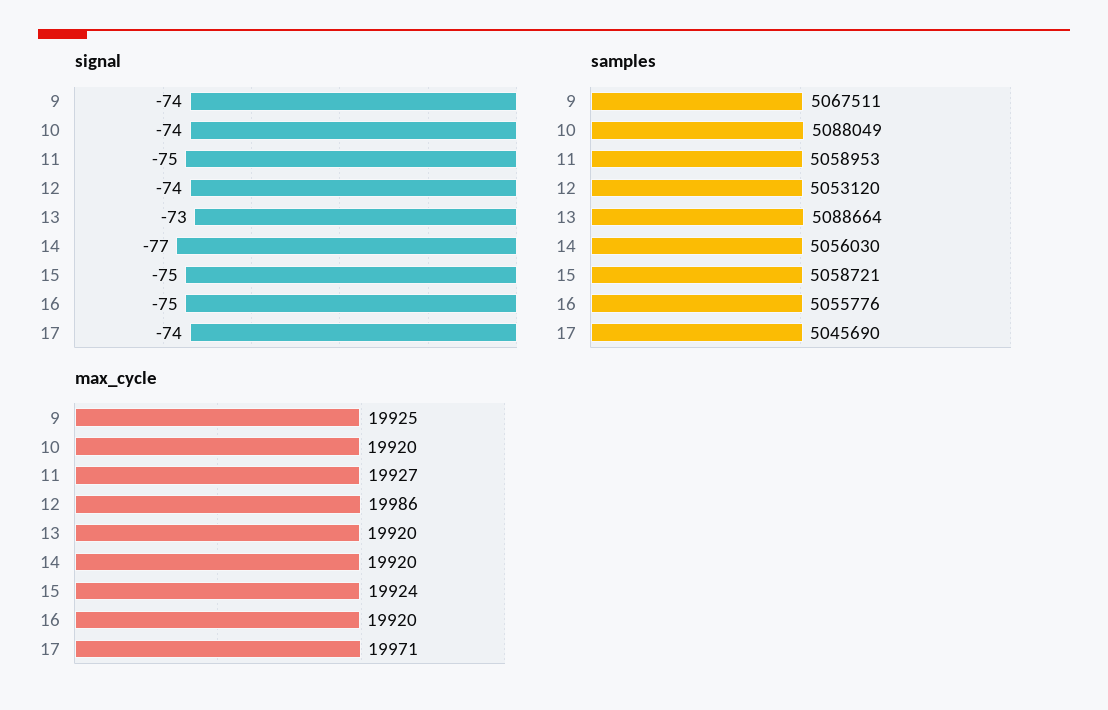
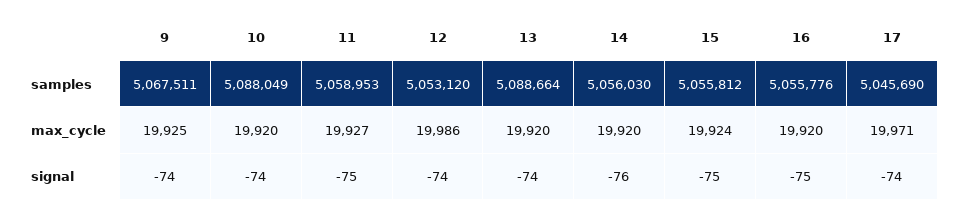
  {
    "signal": {
      "9": -74,
      "10": -74,
      "11": -75,
      "12": -74,
-     "13": -73,
+     "13": -74,
-     "14": -77,
+     "14": -76,
      "15": -75,
      "16": -75,
      "17": -74
    },
    "samples": {
      "9": 5067511,
      "10": 5088049,
      "11": 5058953,
      "12": 5053120,
      "13": 5088664,
      "14": 5056030,
-     "15": 5058721,
+     "15": 5055812,
      "16": 5055776,
      "17": 5045690
    },
    "max_cycle": {
      "9": 19925,
      "10": 19920,
      "11": 19927,
      "12": 19986,
      "13": 19920,
      "14": 19920,
      "15": 19924,
      "16": 19920,
      "17": 19971
    }
  }

